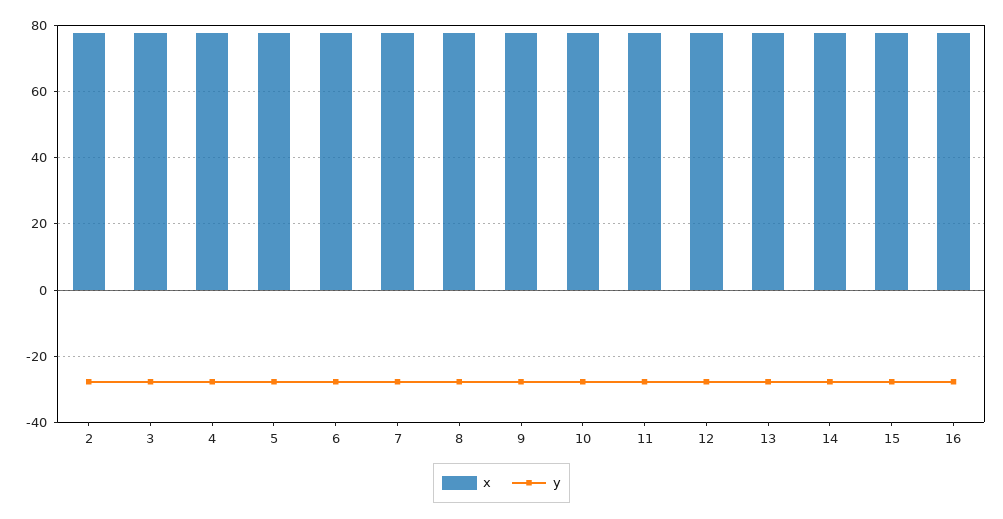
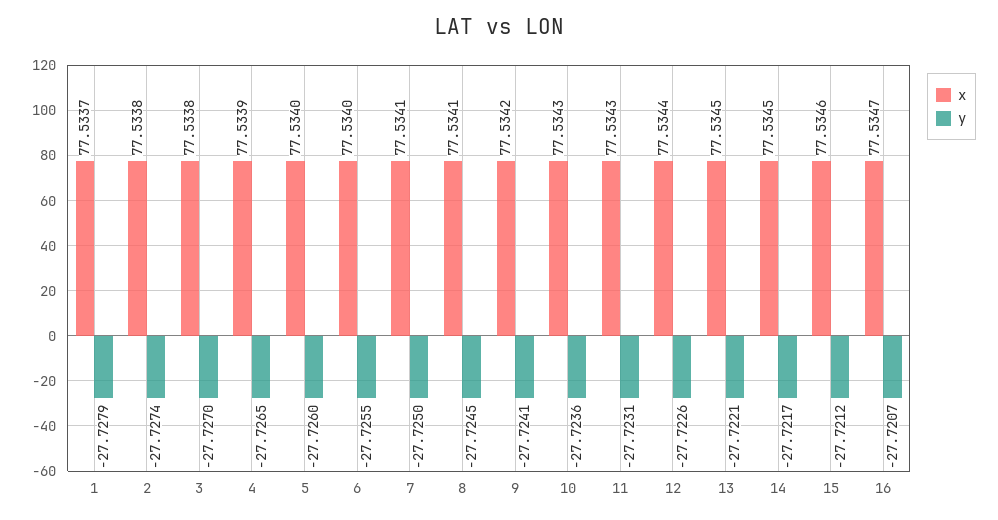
  {
    "x": {
      "2": 77.5338,
      "3": 77.5338,
      "4": 77.5339,
      "5": 77.534,
      "6": 77.534,
      "7": 77.5341,
      "8": 77.5341,
      "9": 77.5342,
      "10": 77.5343,
      "11": 77.5343,
      "12": 77.5344,
      "13": 77.5345,
      "14": 77.5345,
      "15": 77.5346,
-     "16": 77.5347
+     "16": 77.5347,
+     "1": 77.5337
    },
    "y": {
      "2": -27.7274,
      "3": -27.727,
      "4": -27.7265,
      "5": -27.726,
      "6": -27.7255,
      "7": -27.725,
      "8": -27.7245,
      "9": -27.7241,
      "10": -27.7236,
      "11": -27.7231,
      "12": -27.7226,
      "13": -27.7221,
      "14": -27.7217,
      "15": -27.7212,
-     "16": -27.7207
+     "16": -27.7207,
+     "1": -27.7279
    }
  }

